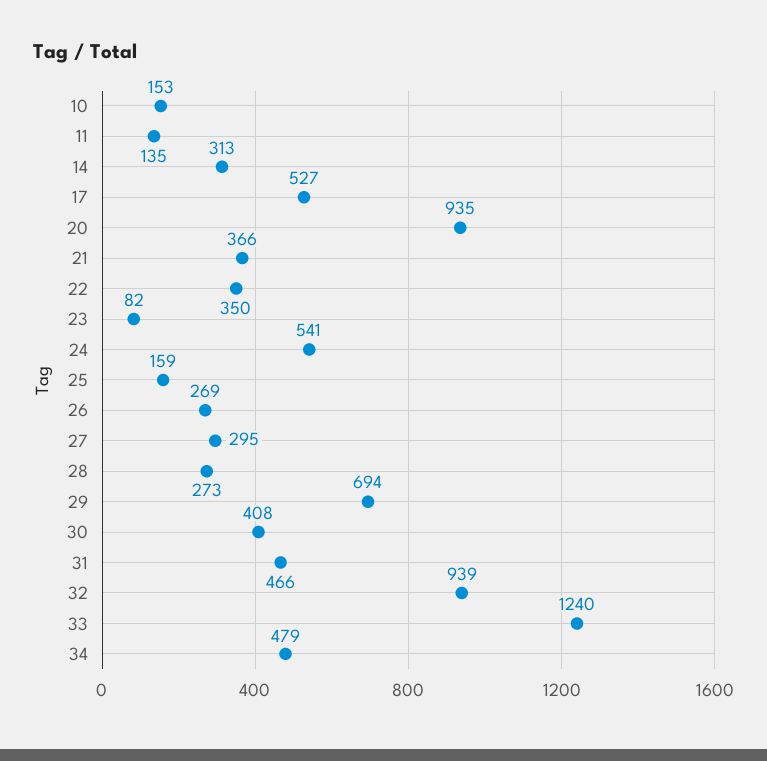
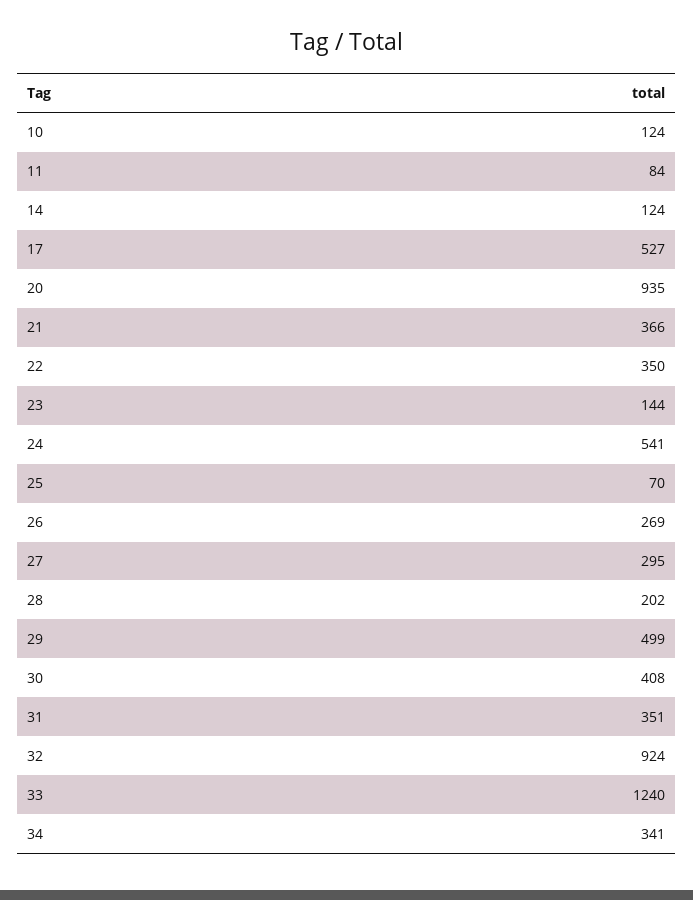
  {
-   "10": 153,
+   "10": 124,
-   "11": 135,
+   "11": 84,
-   "14": 313,
+   "14": 124,
    "17": 527,
    "20": 935,
    "21": 366,
    "22": 350,
-   "23": 82,
+   "23": 144,
    "24": 541,
-   "25": 159,
+   "25": 70,
    "26": 269,
    "27": 295,
-   "28": 273,
+   "28": 202,
-   "29": 694,
+   "29": 499,
    "30": 408,
-   "31": 466,
+   "31": 351,
-   "32": 939,
+   "32": 924,
    "33": 1240,
-   "34": 479
+   "34": 341
  }

